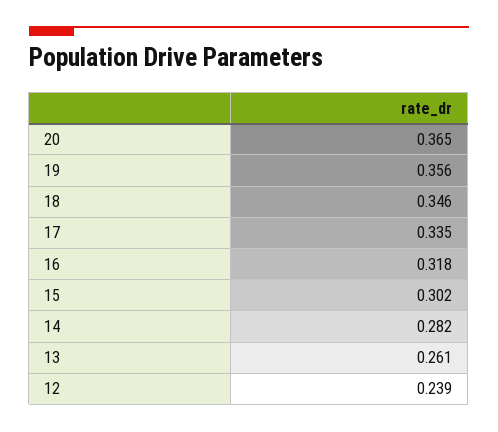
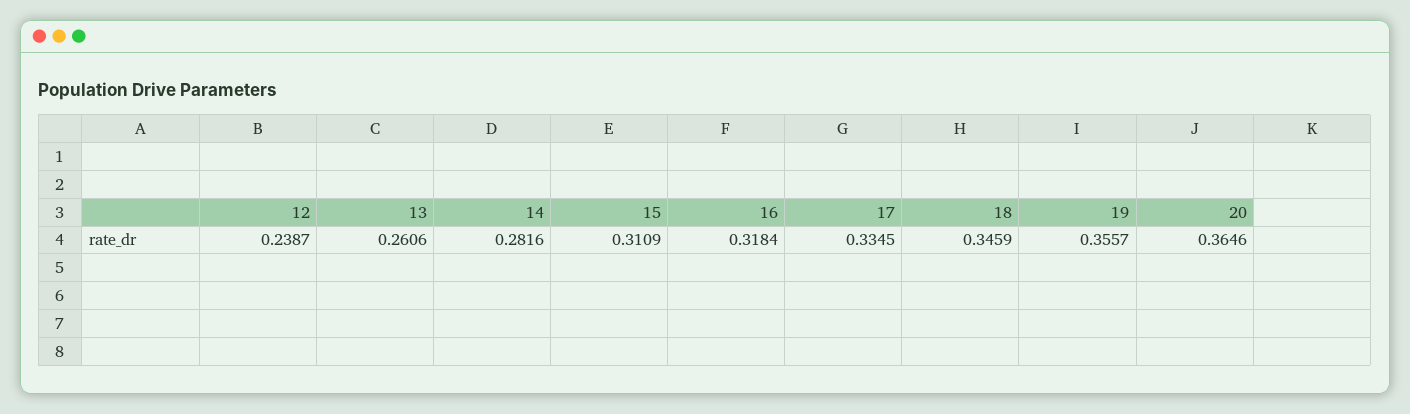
  {
    "20": 0.3646,
    "19": 0.3557,
    "18": 0.3459,
    "17": 0.3345,
    "16": 0.3184,
-   "15": 0.302,
+   "15": 0.3109,
    "14": 0.2816,
    "13": 0.2606,
    "12": 0.2387
  }

